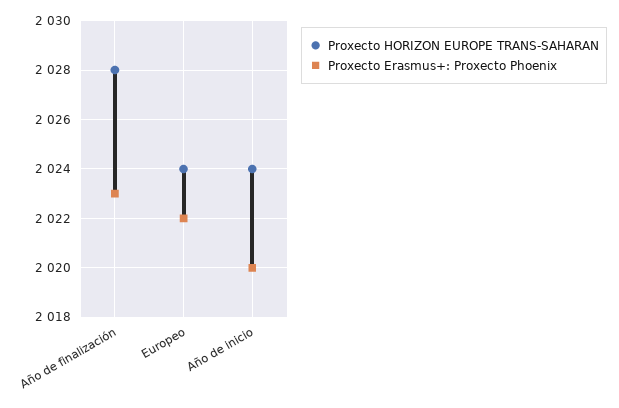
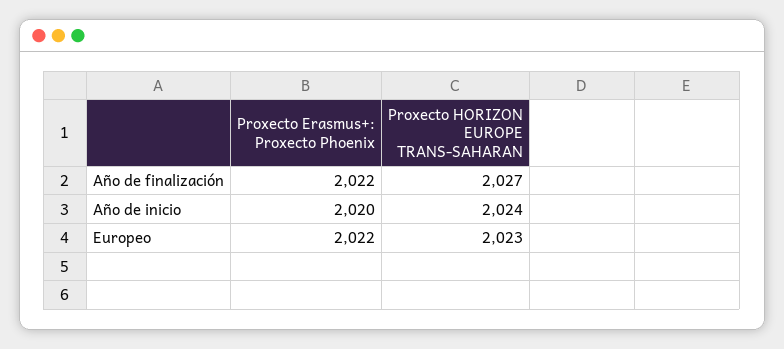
  {
    "Proxecto HORIZON EUROPE TRANS-SAHARAN": {
-     "Año de finalización": 2028,
+     "Año de finalización": 2027,
-     "Europeo": 2024,
+     "Europeo": 2023,
      "Año de inicio": 2024
    },
    "Proxecto Erasmus+: Proxecto Phoenix": {
-     "Año de finalización": 2023,
+     "Año de finalización": 2022,
      "Europeo": 2022,
      "Año de inicio": 2020
    }
  }

